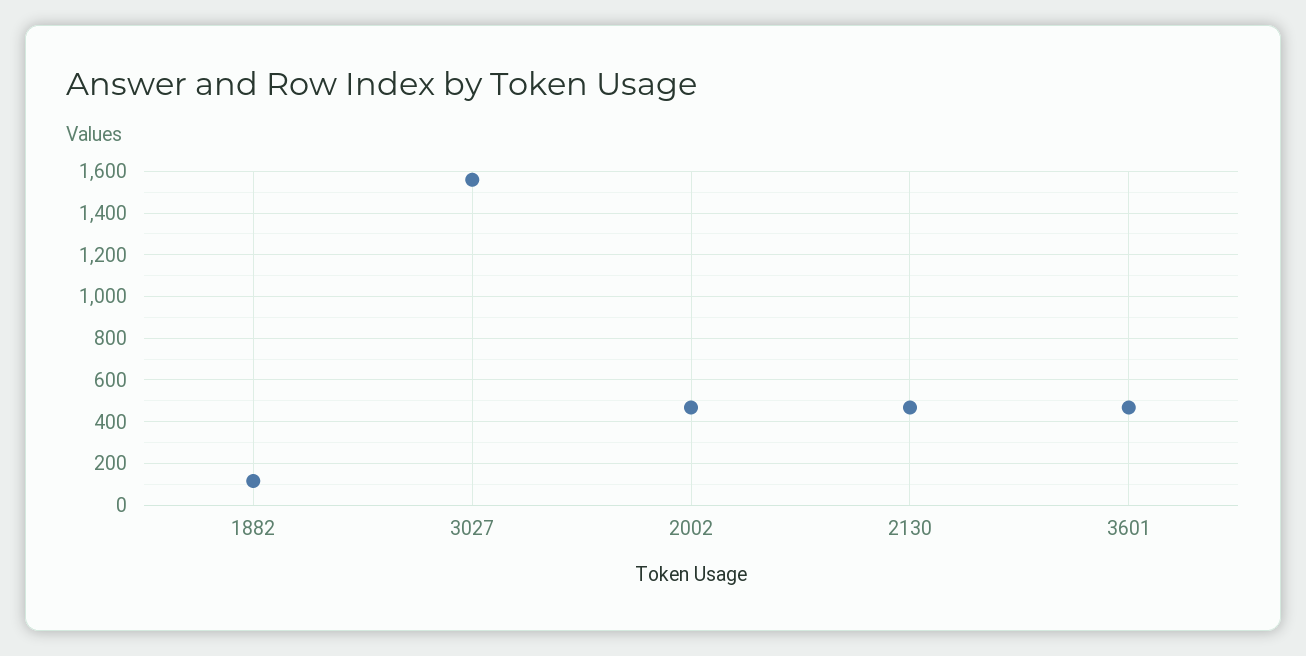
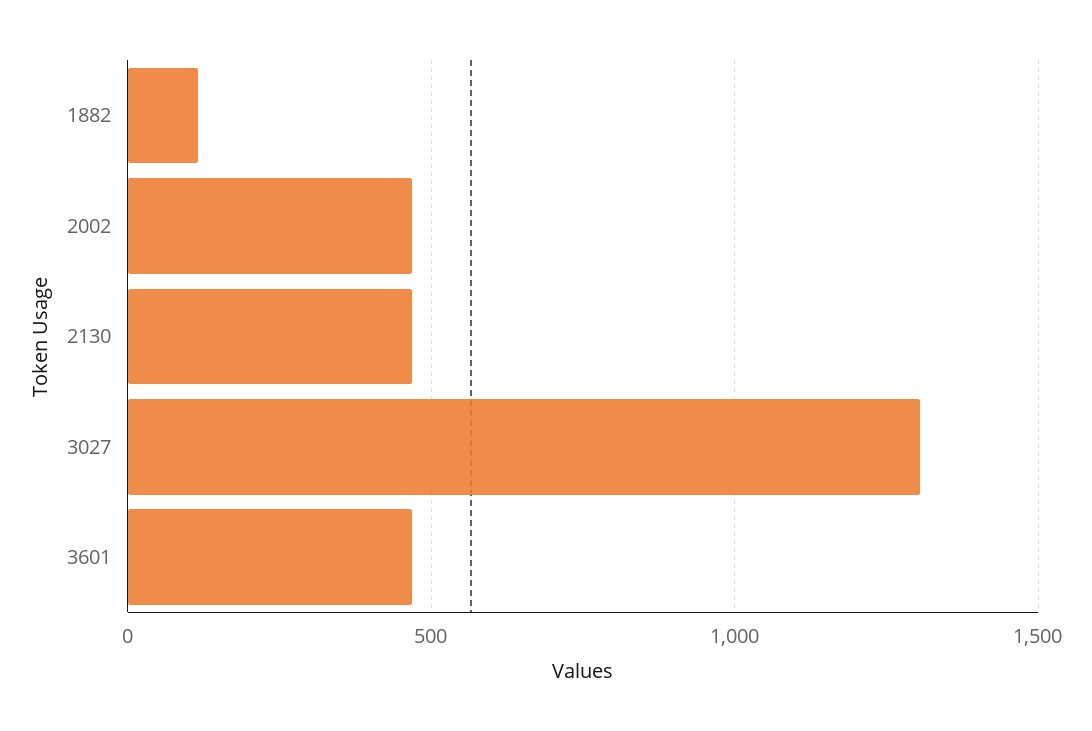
  {
    "1882": 100,
-   "3027": 1550,
+   "3027": 1300,
    "2002": 450,
    "2130": 450,
    "3601": 450
  }

